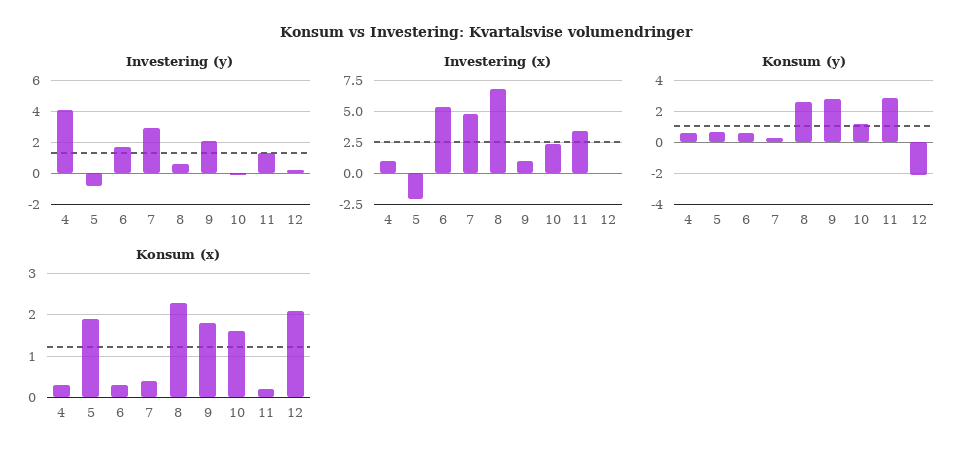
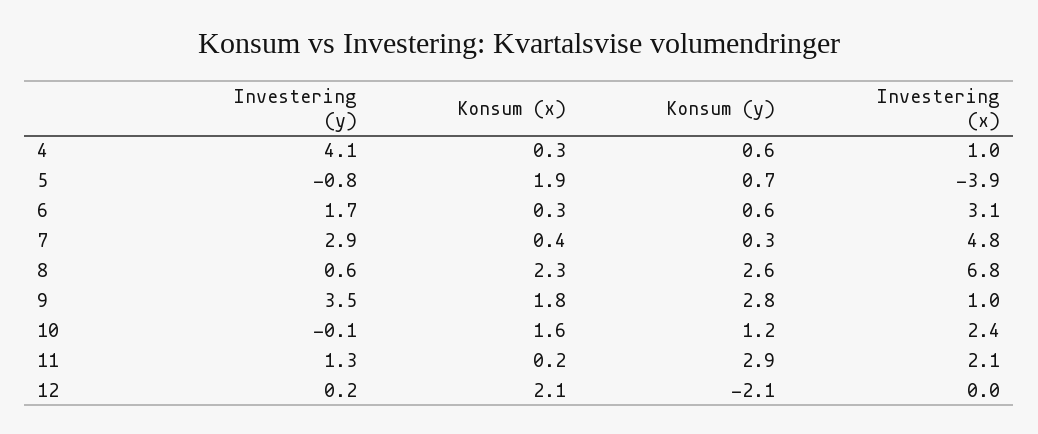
  {
    "Investering (y)": {
      "4": 4.1,
      "5": -0.8,
      "6": 1.7,
      "7": 2.9,
      "8": 0.6,
-     "9": 2,
+     "9": 3.5,
      "10": -0.1,
      "11": 1.3,
      "12": 0.2
    },
    "Investering (x)": {
      "4": 1,
-     "5": -2,
+     "5": -3.9,
-     "6": 5.5,
+     "6": 3.1,
      "7": 4.8,
      "8": 6.8,
      "9": 1,
      "10": 2.4,
-     "11": 3.5,
+     "11": 2.1,
      "12": 0
    },
    "Konsum (y)": {
      "4": 0.6,
      "5": 0.7,
      "6": 0.6,
      "7": 0.3,
      "8": 2.6,
      "9": 2.8,
      "10": 1.2,
      "11": 2.9,
      "12": -2.1
    },
    "Konsum (x)": {
      "4": 0.3,
      "5": 1.9,
      "6": 0.3,
      "7": 0.4,
      "8": 2.3,
      "9": 1.8,
      "10": 1.6,
      "11": 0.2,
      "12": 2.1
    }
  }

